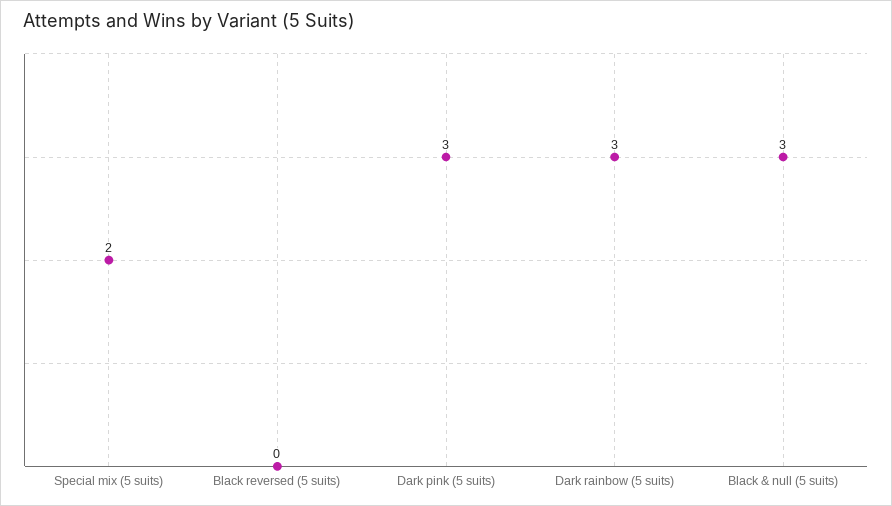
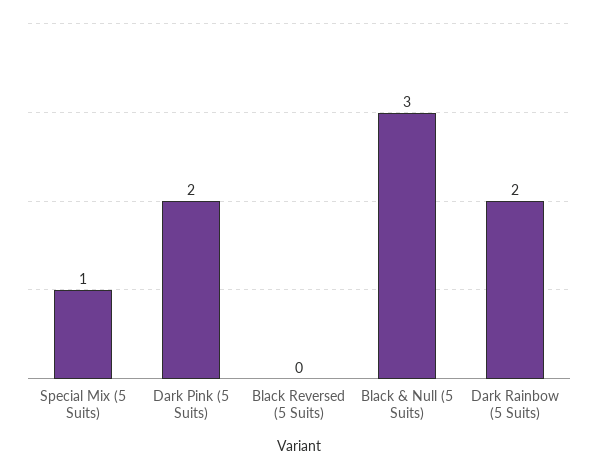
  {
-   "Special mix (5 suits)": 2,
+   "Special mix (5 suits)": 1,
    "Black reversed (5 suits)": 0,
-   "Dark pink (5 suits)": 3,
+   "Dark pink (5 suits)": 2,
-   "Dark rainbow (5 suits)": 3,
+   "Dark rainbow (5 suits)": 2,
    "Black & null (5 suits)": 3
  }

